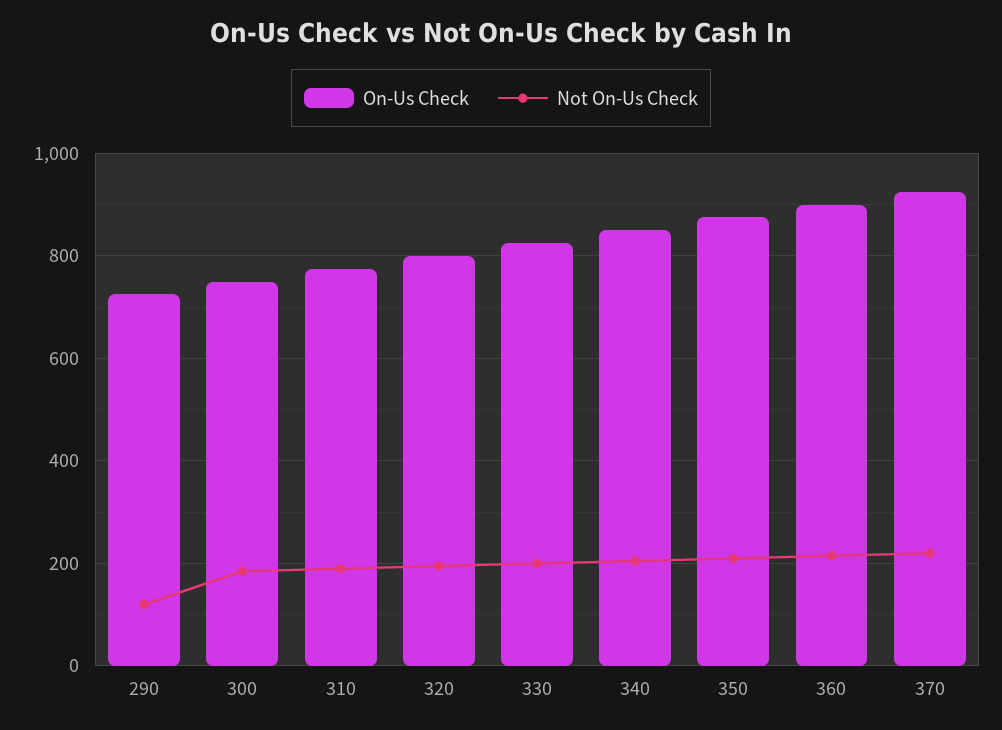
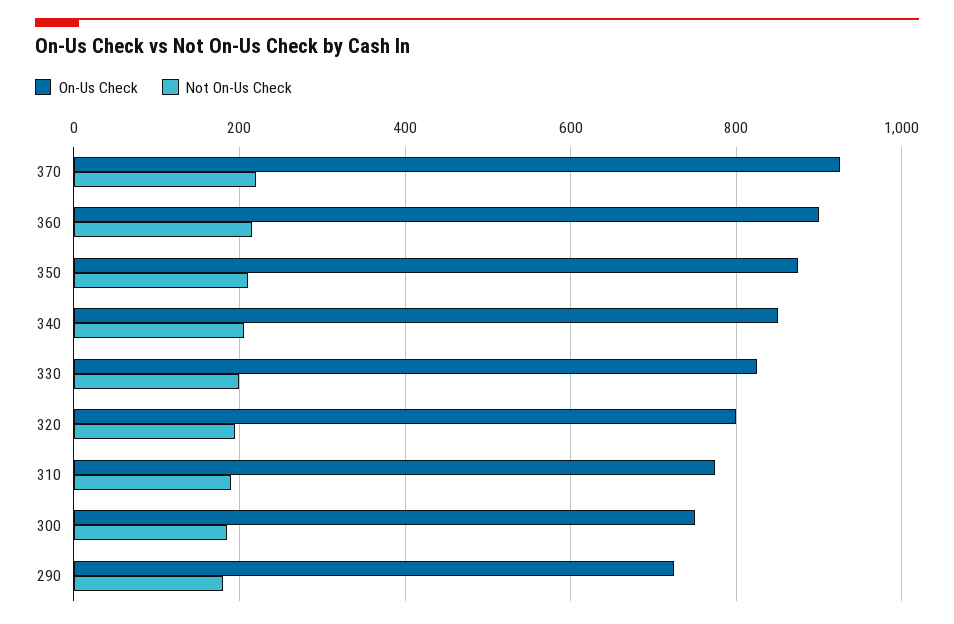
  {
    "On-Us Check": {
      "290": 720,
      "300": 760,
      "310": 780,
      "320": 800,
      "330": 820,
      "340": 860,
      "350": 880,
      "360": 900,
      "370": 920
    },
    "Not On-Us Check": {
-     "290": 120,
+     "290": 180,
      "300": 180,
      "310": 200,
      "320": 200,
      "330": 200,
      "340": 200,
      "350": 220,
      "360": 220,
      "370": 220
    }
  }

